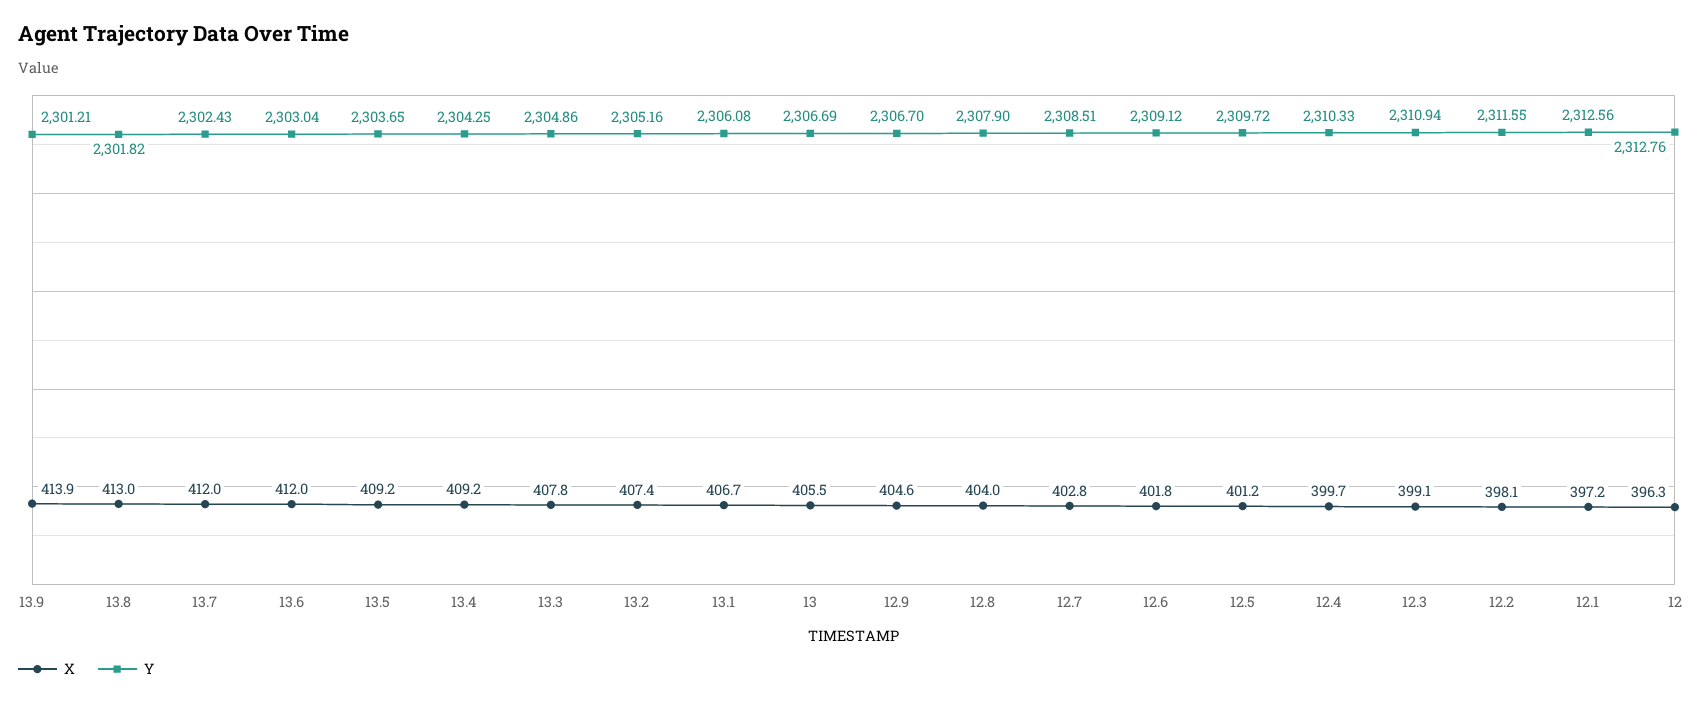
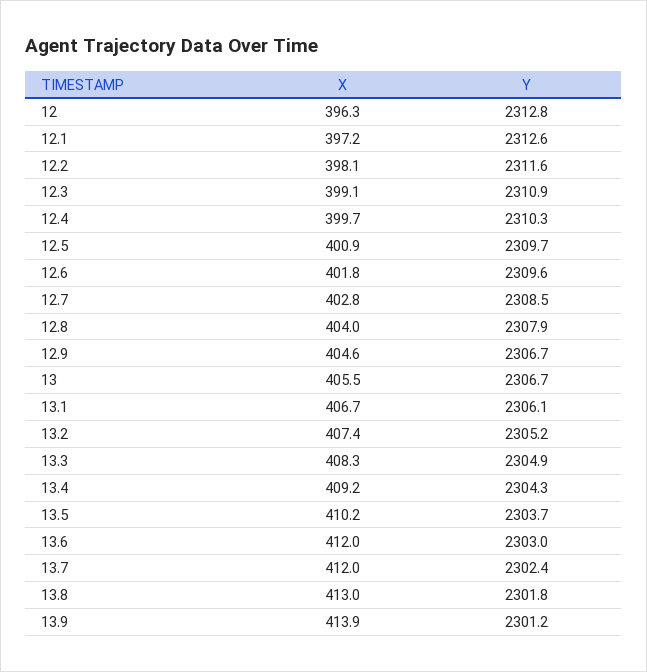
  {
    "X": {
      "13.9": 413.9,
      "13.8": 413,
      "13.7": 412,
      "13.6": 412,
-     "13.5": 409.2,
+     "13.5": 410.2,
      "13.4": 409.2,
-     "13.3": 407.8,
+     "13.3": 408.3,
      "13.2": 407.4,
      "13.1": 406.7,
      "13": 405.5,
      "12.9": 404.6,
      "12.8": 404,
      "12.7": 402.8,
      "12.6": 401.8,
-     "12.5": 401.2,
+     "12.5": 400.9,
      "12.4": 399.7,
      "12.3": 399.1,
      "12.2": 398.1,
      "12.1": 397.2,
      "12": 396.3
    },
    "Y": {
      "13.9": 2301.21,
      "13.8": 2301.82,
      "13.7": 2302.43,
      "13.6": 2303.04,
      "13.5": 2303.65,
      "13.4": 2304.25,
      "13.3": 2304.86,
      "13.2": 2305.16,
      "13.1": 2306.08,
      "13": 2306.69,
      "12.9": 2306.7,
      "12.8": 2307.9,
      "12.7": 2308.51,
-     "12.6": 2309.12,
+     "12.6": 2309.6,
      "12.5": 2309.72,
      "12.4": 2310.33,
      "12.3": 2310.94,
      "12.2": 2311.55,
      "12.1": 2312.56,
      "12": 2312.76
    }
  }

